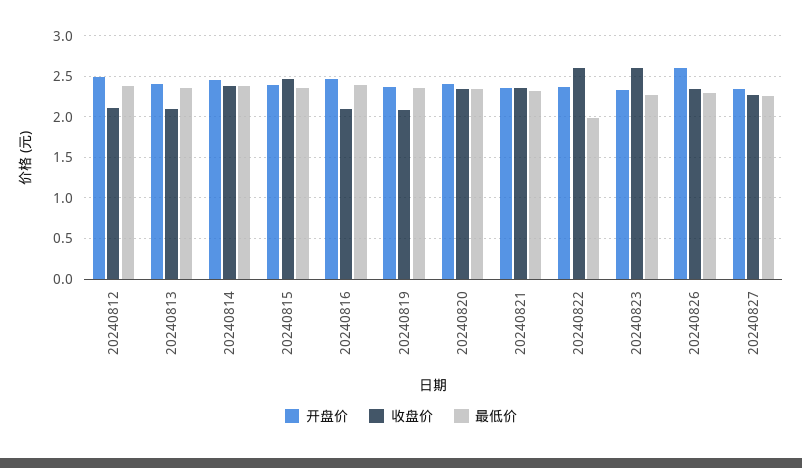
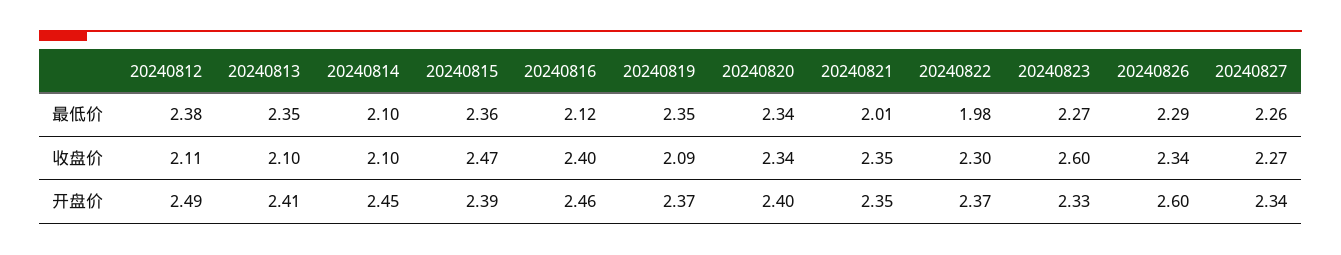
  {
    "开盘价": {
      "20240812": 2.49,
      "20240813": 2.41,
      "20240814": 2.45,
      "20240815": 2.39,
      "20240816": 2.46,
      "20240819": 2.37,
      "20240820": 2.4,
      "20240821": 2.35,
      "20240822": 2.37,
      "20240823": 2.33,
      "20240826": 2.6,
      "20240827": 2.34
    },
    "收盘价": {
      "20240812": 2.11,
      "20240813": 2.1,
-     "20240814": 2.4,
+     "20240814": 2.1,
      "20240815": 2.47,
-     "20240816": 2.1,
+     "20240816": 2.4,
      "20240819": 2.09,
      "20240820": 2.34,
      "20240821": 2.35,
-     "20240822": 2.6,
+     "20240822": 2.3,
      "20240823": 2.6,
      "20240826": 2.34,
      "20240827": 2.27
    },
    "最低价": {
      "20240812": 2.38,
      "20240813": 2.35,
-     "20240814": 2.4,
+     "20240814": 2.1,
      "20240815": 2.36,
-     "20240816": 2.4,
+     "20240816": 2.12,
      "20240819": 2.35,
      "20240820": 2.34,
-     "20240821": 2.3,
+     "20240821": 2.01,
      "20240822": 1.98,
      "20240823": 2.27,
      "20240826": 2.29,
      "20240827": 2.26
    }
  }

